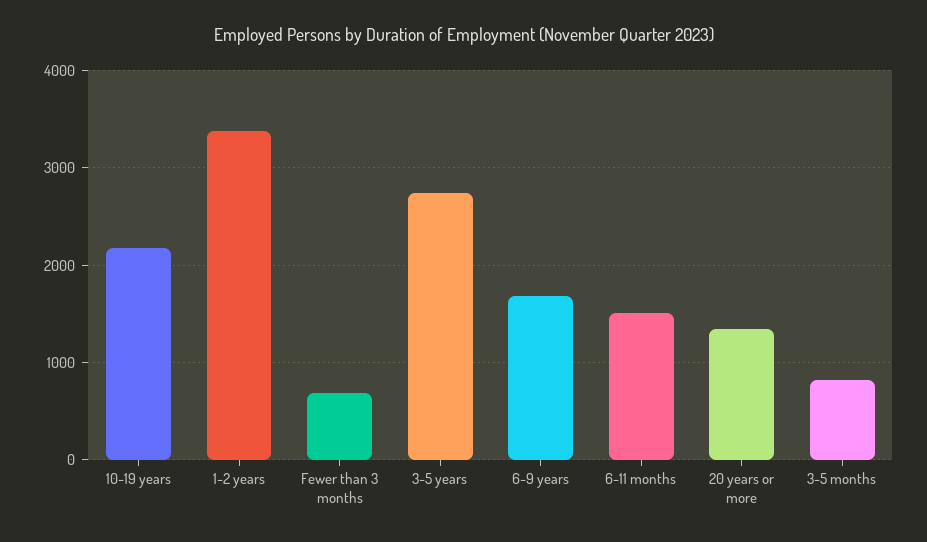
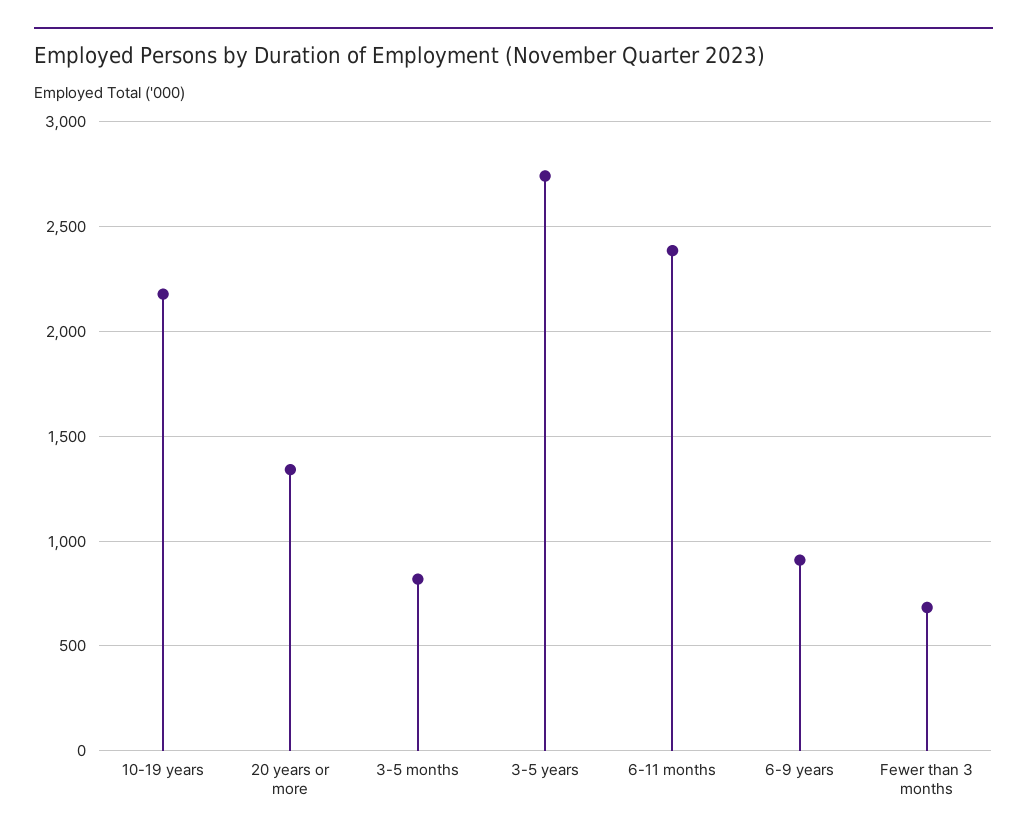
  {
    "10-19 years": 2200,
-   "1-2 years": 3400,
    "Fewer than 3 months": 700,
    "3-5 years": 2750,
-   "6-9 years": 1700,
+   "6-9 years": 900,
-   "6-11 months": 1500,
+   "6-11 months": 2400,
    "20 years or more": 1350,
    "3-5 months": 800
  }

